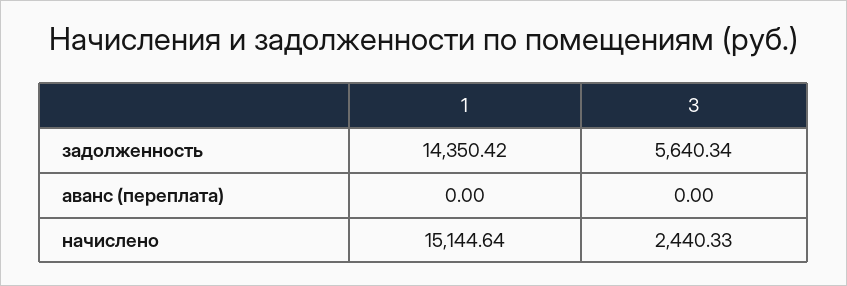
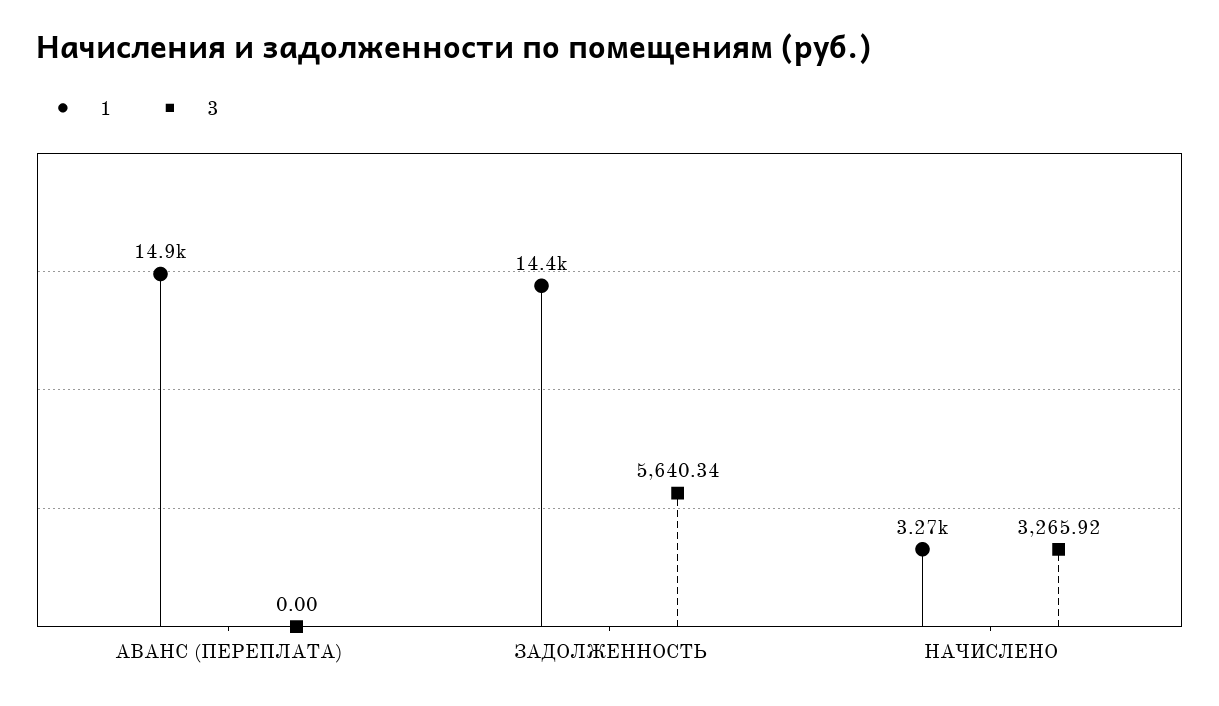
  {
    "1": {
      "задолженность": 14350.42,
-     "аванс (переплата)": 0,
+     "аванс (переплата)": 14900,
-     "начислено": 15144.64
+     "начислено": 3270
    },
    "3": {
      "задолженность": 5640.34,
      "аванс (переплата)": 0,
-     "начислено": 2440.33
+     "начислено": 3265.92
    }
  }

